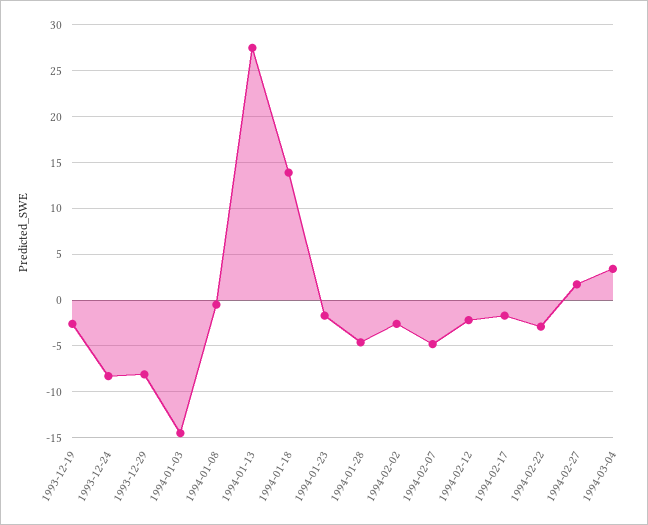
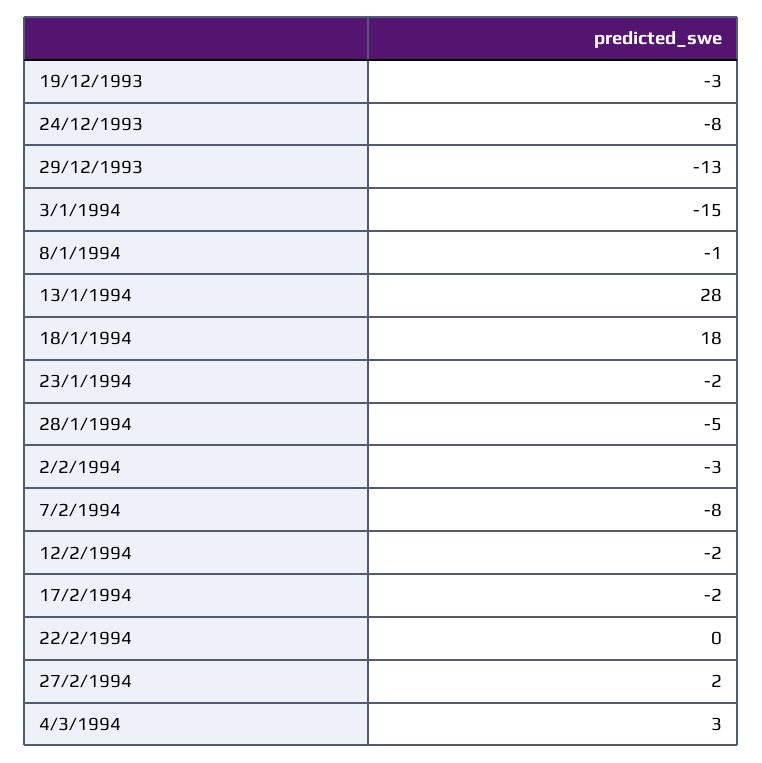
  {
    "1993-12-19": -3,
    "1993-12-24": -8,
-   "1993-12-29": -8,
+   "1993-12-29": -13,
    "1994-01-03": -15,
    "1994-01-08": -1,
    "1994-01-13": 28,
-   "1994-01-18": 14,
+   "1994-01-18": 18,
    "1994-01-23": -2,
    "1994-01-28": -5,
    "1994-02-02": -3,
-   "1994-02-07": -5,
+   "1994-02-07": -8,
    "1994-02-12": -2,
    "1994-02-17": -2,
-   "1994-02-22": -3,
+   "1994-02-22": 0,
    "1994-02-27": 2,
    "1994-03-04": 3
  }

